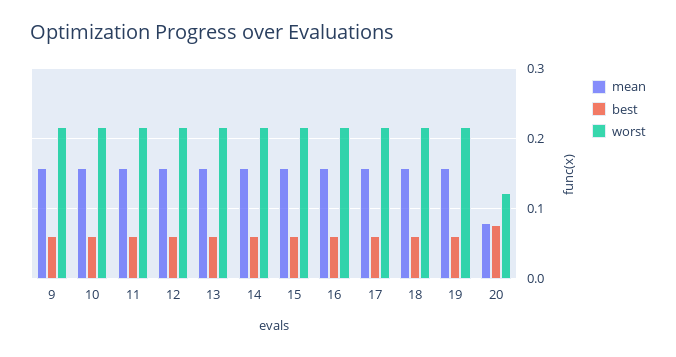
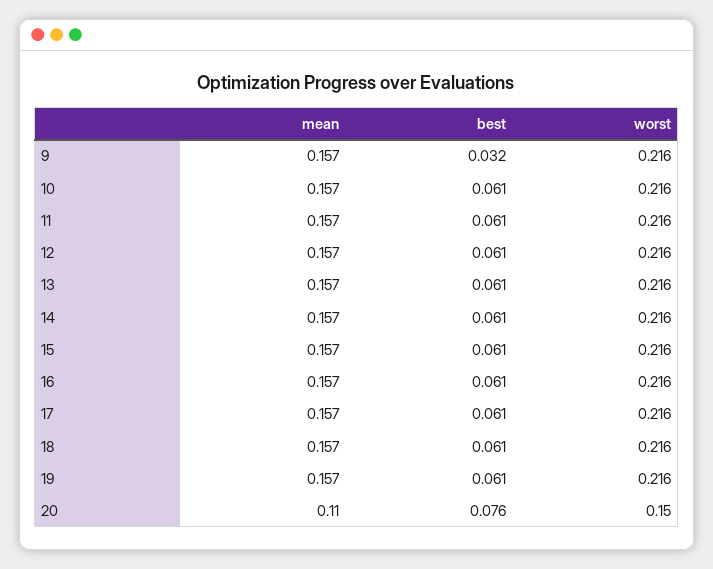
  {
    "mean": {
      "9": 0.157,
      "10": 0.157,
      "11": 0.157,
      "12": 0.157,
      "13": 0.157,
      "14": 0.157,
      "15": 0.157,
      "16": 0.157,
      "17": 0.157,
      "18": 0.157,
      "19": 0.157,
-     "20": 0.08
+     "20": 0.11
    },
    "best": {
-     "9": 0.06,
+     "9": 0.032,
      "10": 0.061,
      "11": 0.061,
      "12": 0.061,
      "13": 0.061,
      "14": 0.061,
      "15": 0.061,
      "16": 0.061,
      "17": 0.061,
      "18": 0.061,
      "19": 0.061,
      "20": 0.076
    },
    "worst": {
      "9": 0.216,
      "10": 0.216,
      "11": 0.216,
      "12": 0.216,
      "13": 0.216,
      "14": 0.216,
      "15": 0.216,
      "16": 0.216,
      "17": 0.216,
      "18": 0.216,
      "19": 0.216,
-     "20": 0.12
+     "20": 0.15
    }
  }

